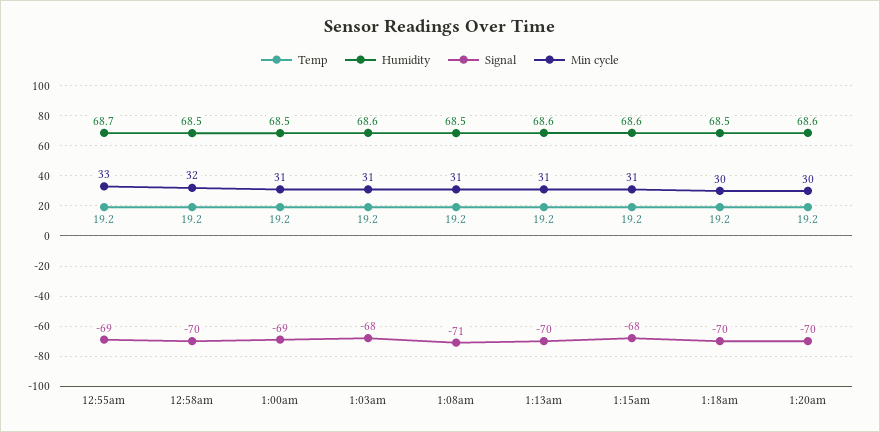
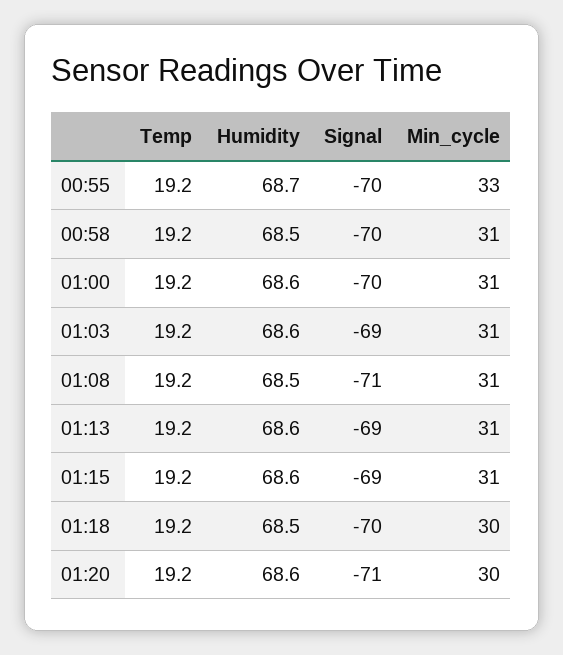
  {
    "Temp": {
      "12:55am": 19.2,
      "12:58am": 19.2,
      "1:00am": 19.2,
      "1:03am": 19.2,
      "1:08am": 19.2,
      "1:13am": 19.2,
      "1:15am": 19.2,
      "1:18am": 19.2,
      "1:20am": 19.2
    },
    "Humidity": {
      "12:55am": 68.7,
      "12:58am": 68.5,
-     "1:00am": 68.5,
+     "1:00am": 68.6,
      "1:03am": 68.6,
      "1:08am": 68.5,
      "1:13am": 68.6,
      "1:15am": 68.6,
      "1:18am": 68.5,
      "1:20am": 68.6
    },
    "Signal": {
-     "12:55am": -69,
+     "12:55am": -70,
      "12:58am": -70,
-     "1:00am": -69,
+     "1:00am": -70,
-     "1:03am": -68,
+     "1:03am": -69,
      "1:08am": -71,
-     "1:13am": -70,
+     "1:13am": -69,
-     "1:15am": -68,
+     "1:15am": -69,
      "1:18am": -70,
-     "1:20am": -70
+     "1:20am": -71
    },
    "Min cycle": {
      "12:55am": 33,
-     "12:58am": 32,
+     "12:58am": 31,
      "1:00am": 31,
      "1:03am": 31,
      "1:08am": 31,
      "1:13am": 31,
      "1:15am": 31,
      "1:18am": 30,
      "1:20am": 30
    }
  }

